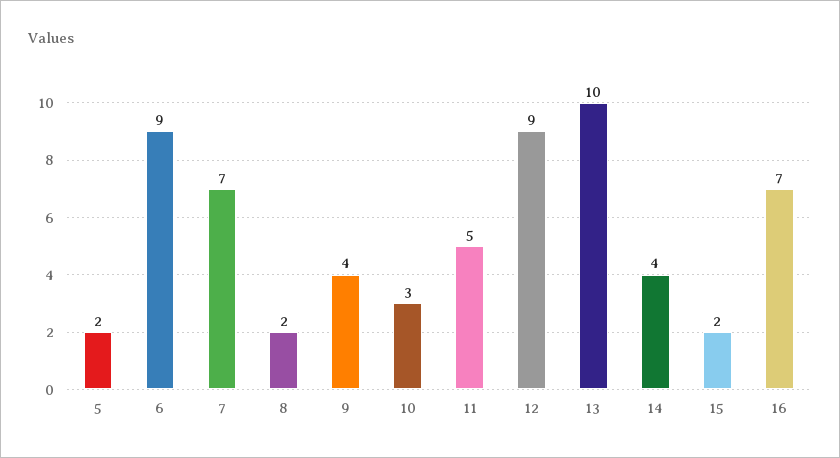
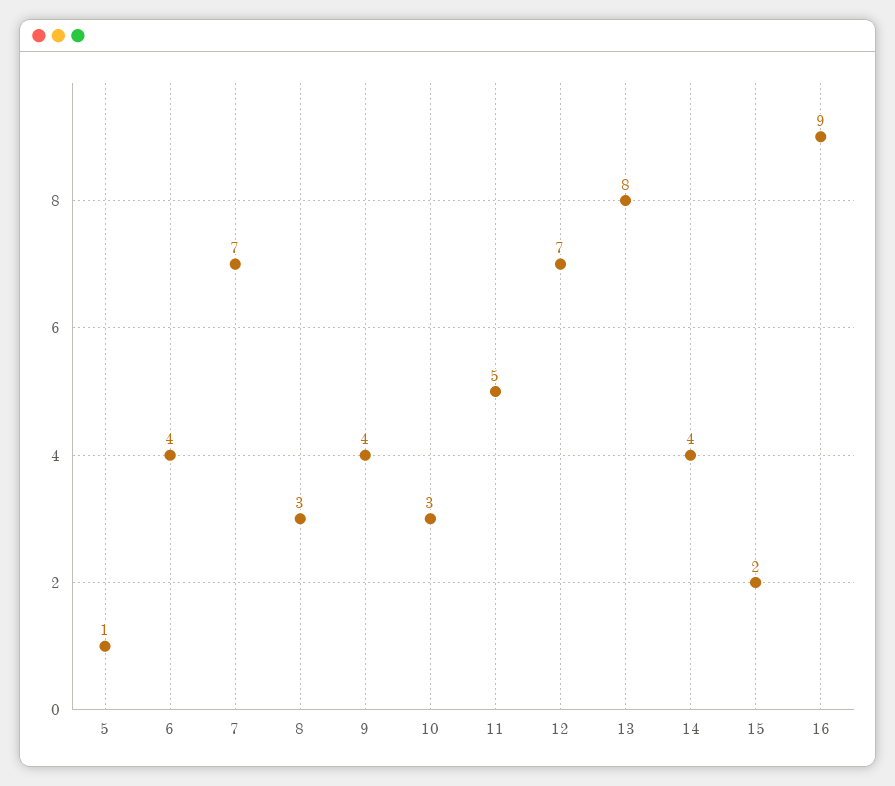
  {
-   "5": 2,
+   "5": 1,
-   "6": 9,
+   "6": 4,
    "7": 7,
-   "8": 2,
+   "8": 3,
    "9": 4,
    "10": 3,
    "11": 5,
-   "12": 9,
+   "12": 7,
-   "13": 10,
+   "13": 8,
    "14": 4,
    "15": 2,
-   "16": 7
+   "16": 9
  }

